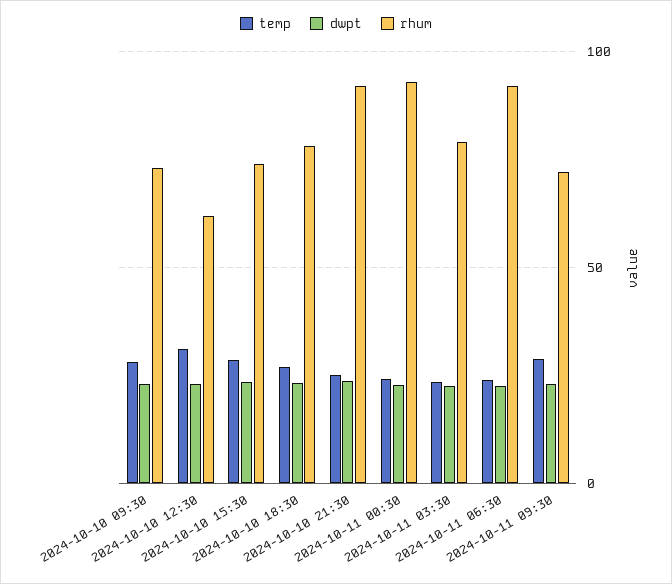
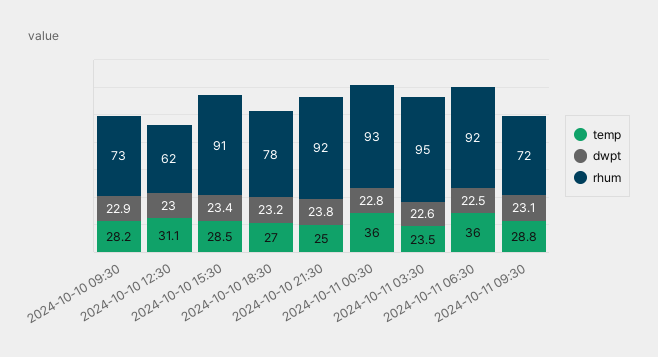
  {
    "temp": {
      "2024-10-10 09:30": 28.2,
      "2024-10-10 12:30": 31.1,
      "2024-10-10 15:30": 28.5,
      "2024-10-10 18:30": 27,
      "2024-10-10 21:30": 25,
-     "2024-10-11 00:30": 25,
+     "2024-10-11 00:30": 36,
      "2024-10-11 03:30": 23.5,
-     "2024-10-11 06:30": 25,
+     "2024-10-11 06:30": 36,
      "2024-10-11 09:30": 28.8
    },
    "dwpt": {
      "2024-10-10 09:30": 22.9,
      "2024-10-10 12:30": 23,
      "2024-10-10 15:30": 23.4,
      "2024-10-10 18:30": 23.2,
      "2024-10-10 21:30": 23.8,
      "2024-10-11 00:30": 22.8,
      "2024-10-11 03:30": 22.6,
      "2024-10-11 06:30": 22.5,
      "2024-10-11 09:30": 23.1
    },
    "rhum": {
      "2024-10-10 09:30": 73,
      "2024-10-10 12:30": 62,
-     "2024-10-10 15:30": 75,
+     "2024-10-10 15:30": 91,
      "2024-10-10 18:30": 78,
      "2024-10-10 21:30": 92,
      "2024-10-11 00:30": 93,
-     "2024-10-11 03:30": 80,
+     "2024-10-11 03:30": 95,
      "2024-10-11 06:30": 92,
      "2024-10-11 09:30": 72
    }
  }

